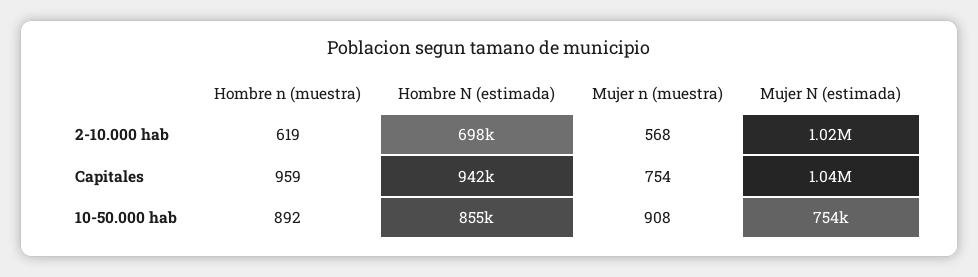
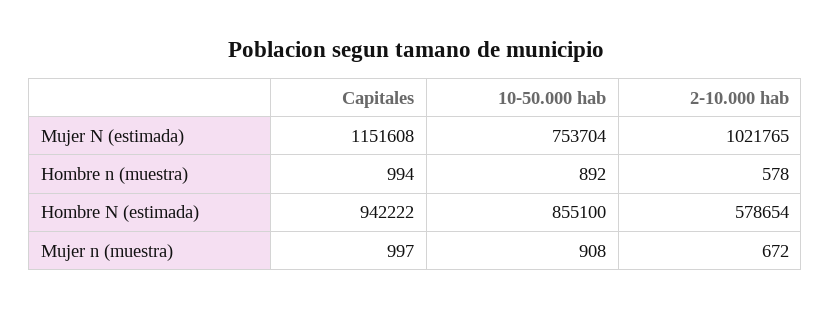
  {
    "Hombre n (muestra)": {
-     "2-10.000 hab": 619,
+     "2-10.000 hab": 578,
-     "Capitales": 959,
+     "Capitales": 994,
      "10-50.000 hab": 892
    },
    "Hombre N (estimada)": {
-     "2-10.000 hab": 698000,
+     "2-10.000 hab": 578654,
      "Capitales": 942222,
      "10-50.000 hab": 855100
    },
    "Mujer n (muestra)": {
-     "2-10.000 hab": 568,
+     "2-10.000 hab": 672,
-     "Capitales": 754,
+     "Capitales": 997,
      "10-50.000 hab": 908
    },
    "Mujer N (estimada)": {
      "2-10.000 hab": 1021765,
-     "Capitales": 1040000,
+     "Capitales": 1151608,
      "10-50.000 hab": 753704
    }
  }

